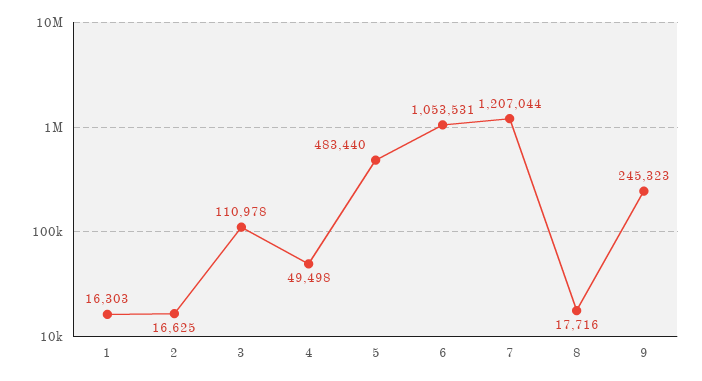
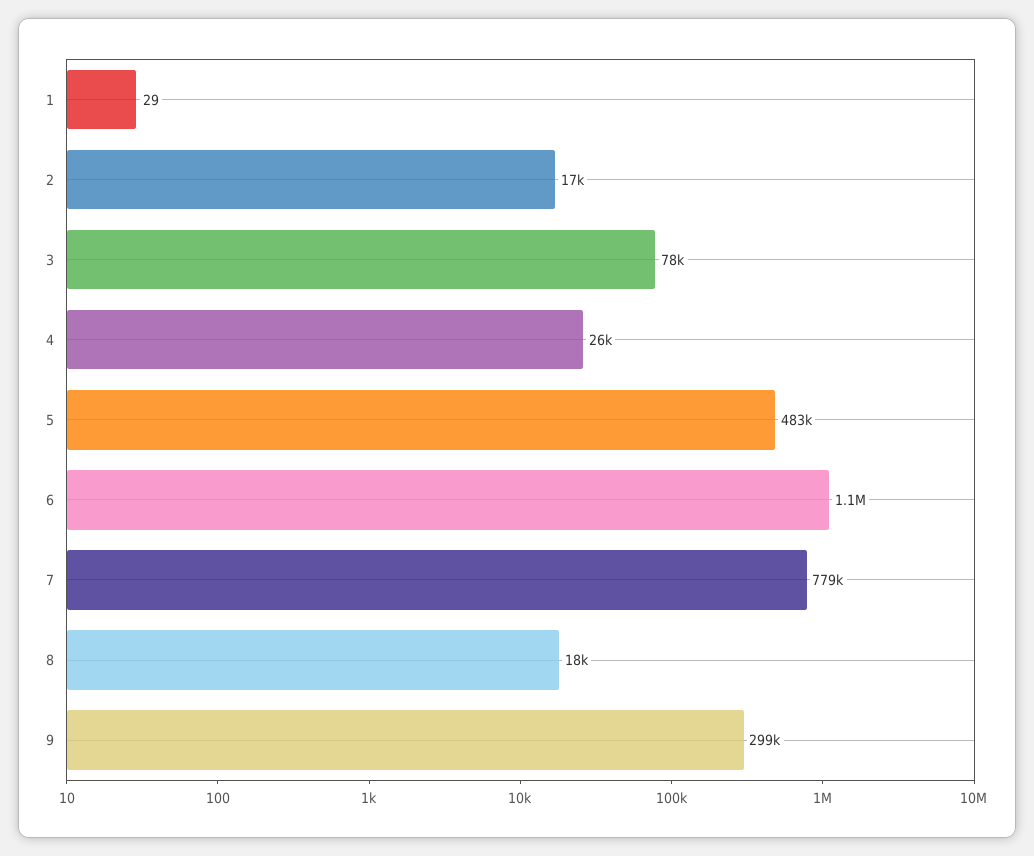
  {
-   "1": 16303,
+   "1": 29,
    "2": 16625,
-   "3": 110978,
+   "3": 78000,
-   "4": 49498,
+   "4": 26000,
    "5": 483440,
    "6": 1053531,
-   "7": 1207044,
+   "7": 779000,
    "8": 17716,
-   "9": 245323
+   "9": 299000
  }

